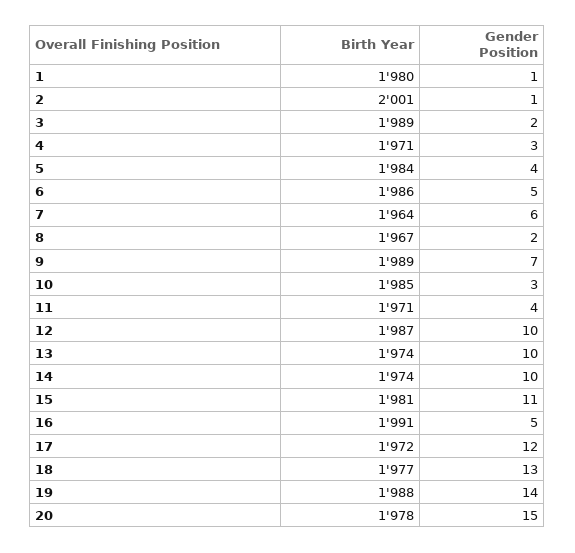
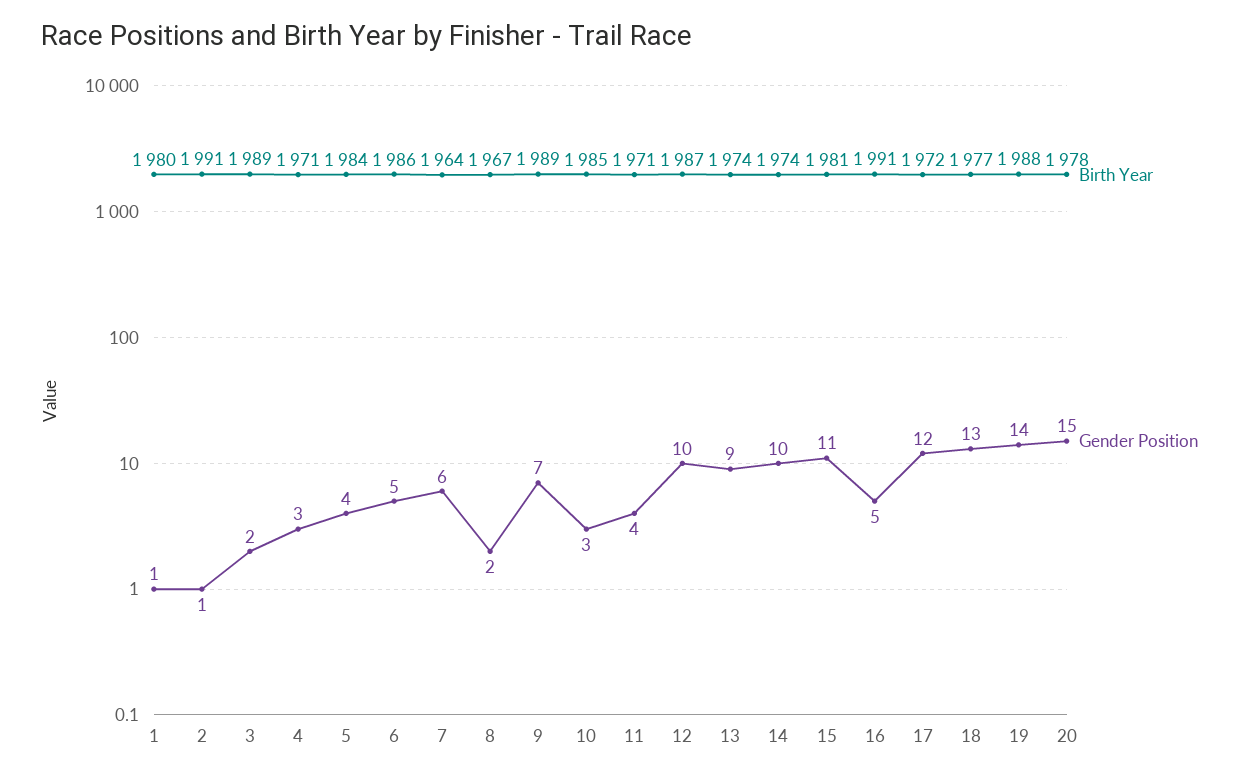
  {
    "Birth Year": {
      "1": 1980,
-     "2": 2001,
+     "2": 1991,
      "3": 1989,
      "4": 1971,
      "5": 1984,
      "6": 1986,
      "7": 1964,
      "8": 1967,
      "9": 1989,
      "10": 1985,
      "11": 1971,
      "12": 1987,
      "13": 1974,
      "14": 1974,
      "15": 1981,
      "16": 1991,
      "17": 1972,
      "18": 1977,
      "19": 1988,
      "20": 1978
    },
    "Gender Position": {
      "1": 1,
      "2": 1,
      "3": 2,
      "4": 3,
      "5": 4,
      "6": 5,
      "7": 6,
      "8": 2,
      "9": 7,
      "10": 3,
      "11": 4,
      "12": 10,
-     "13": 10,
+     "13": 9,
      "14": 10,
      "15": 11,
      "16": 5,
      "17": 12,
      "18": 13,
      "19": 14,
      "20": 15
    }
  }

